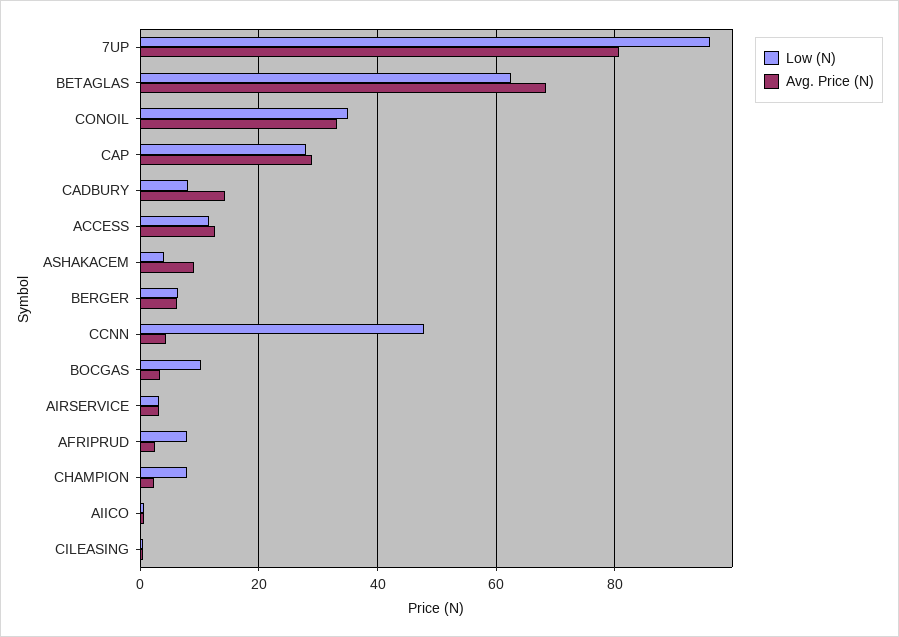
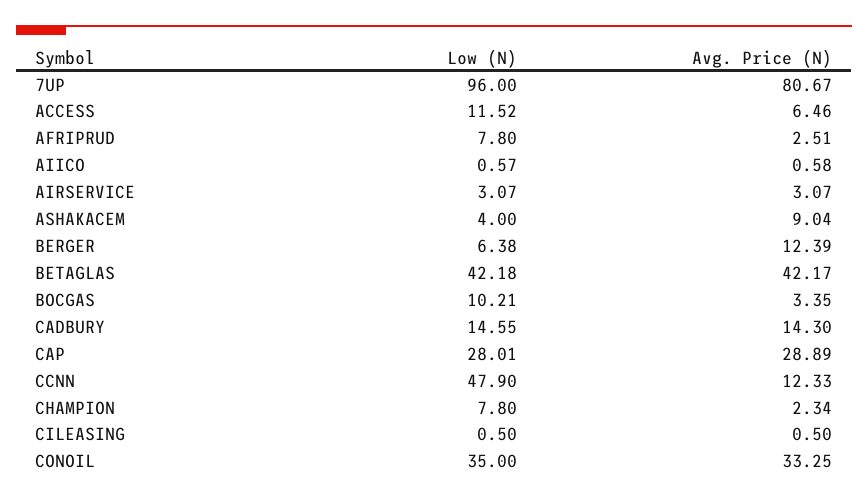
  {
    "Low (N)": {
      "7UP": 96,
-     "BETAGLAS": 62,
+     "BETAGLAS": 42.18,
      "CONOIL": 35,
      "CAP": 28.01,
-     "CADBURY": 8,
+     "CADBURY": 14.55,
      "ACCESS": 11.52,
      "ASHAKACEM": 4,
      "BERGER": 6.38,
      "CCNN": 47.9,
      "BOCGAS": 10.21,
      "AIRSERVICE": 3.07,
      "AFRIPRUD": 7.8,
      "CHAMPION": 7.8,
      "AIICO": 0.57,
      "CILEASING": 0.5
    },
    "Avg. Price (N)": {
      "7UP": 80.67,
-     "BETAGLAS": 68,
+     "BETAGLAS": 42.17,
      "CONOIL": 33.25,
      "CAP": 28.89,
      "CADBURY": 14.3,
-     "ACCESS": 12,
+     "ACCESS": 6.46,
      "ASHAKACEM": 9.04,
-     "BERGER": 6,
+     "BERGER": 12.39,
-     "CCNN": 4,
+     "CCNN": 12.33,
      "BOCGAS": 3.35,
      "AIRSERVICE": 3.07,
      "AFRIPRUD": 2.51,
      "CHAMPION": 2.34,
      "AIICO": 0.58,
      "CILEASING": 0.5
    }
  }

